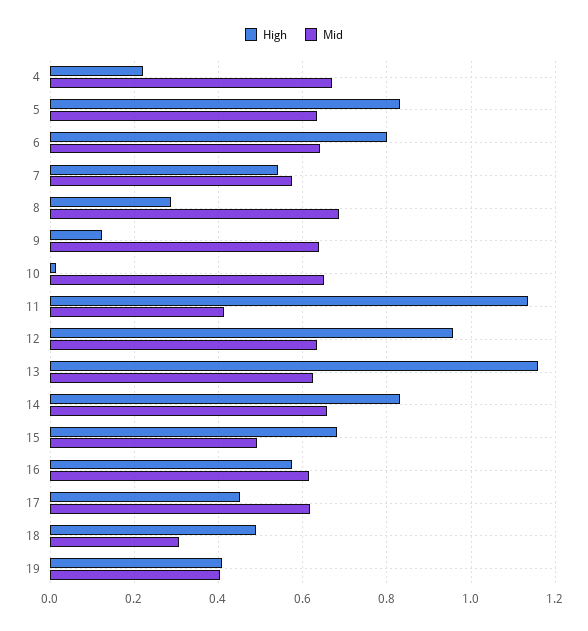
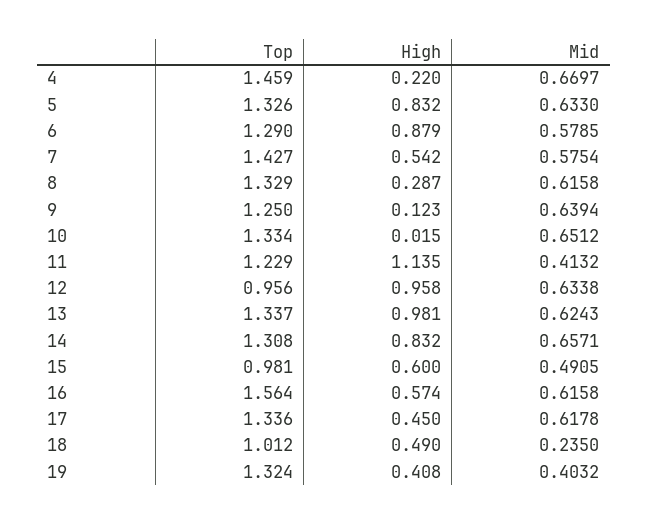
  {
    "High": {
      "4": 0.22,
      "5": 0.832,
-     "6": 0.8,
+     "6": 0.879,
      "7": 0.542,
      "8": 0.287,
      "9": 0.123,
      "10": 0.015,
      "11": 1.135,
      "12": 0.958,
-     "13": 1.16,
+     "13": 0.981,
      "14": 0.832,
-     "15": 0.68,
+     "15": 0.6,
      "16": 0.574,
      "17": 0.45,
      "18": 0.49,
      "19": 0.408
    },
    "Mid": {
      "4": 0.6697,
      "5": 0.633,
-     "6": 0.64,
+     "6": 0.5785,
      "7": 0.5754,
-     "8": 0.68,
+     "8": 0.6158,
      "9": 0.6394,
      "10": 0.6512,
      "11": 0.4132,
      "12": 0.6338,
      "13": 0.6243,
      "14": 0.6571,
      "15": 0.4905,
      "16": 0.6158,
      "17": 0.6178,
-     "18": 0.3,
+     "18": 0.235,
      "19": 0.4032
-   }
+   },
+   "Top": {
+     "4": 1.459,
+     "5": 1.326,
+     "6": 1.29,
+     "7": 1.427,
+     "8": 1.329,
+     "9": 1.25,
+     "10": 1.334,
+     "11": 1.229,
+     "12": 0.956,
+     "13": 1.337,
+     "14": 1.308,
+     "15": 0.981,
+     "16": 1.564,
+     "17": 1.336,
+     "18": 1.012,
+     "19": 1.324
+   }
  }

